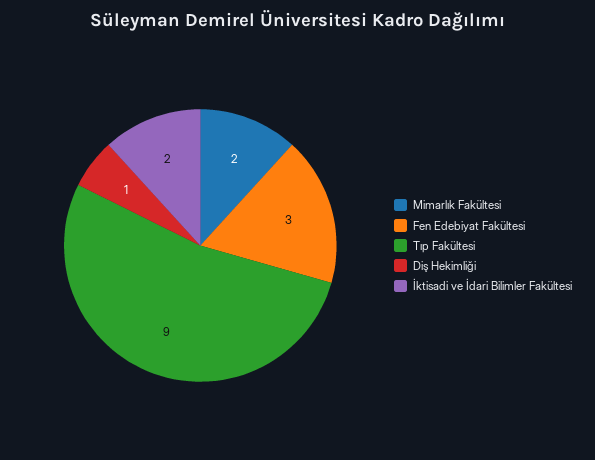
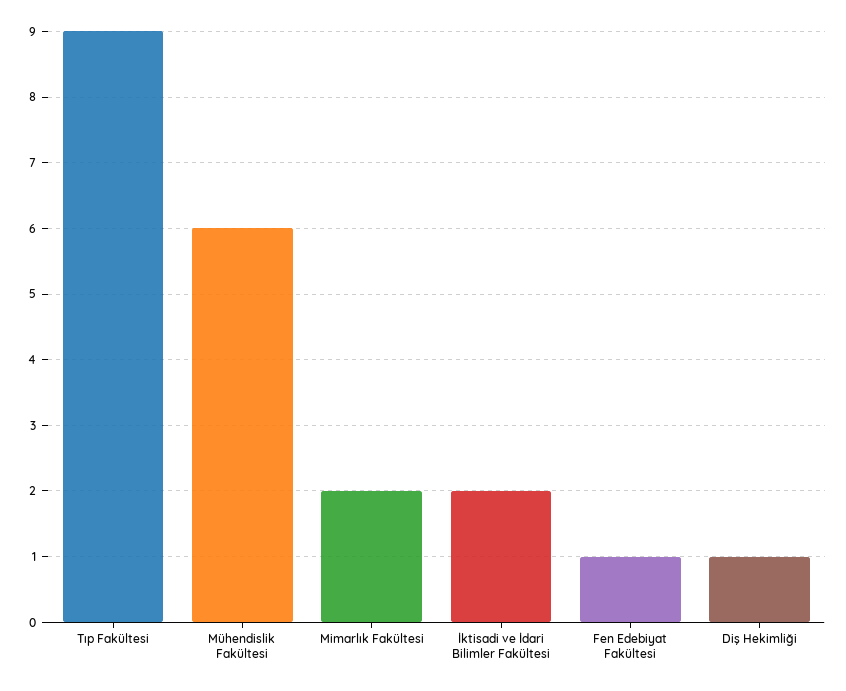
  {
    "Mimarlık Fakültesi": 2,
-   "Fen Edebiyat Fakültesi": 3,
+   "Fen Edebiyat Fakültesi": 1,
    "Tıp Fakültesi": 9,
    "Diş Hekimliği": 1,
-   "İktisadi ve İdari Bilimler Fakültesi": 2
+   "İktisadi ve İdari Bilimler Fakültesi": 2,
+   "Mühendislik Fakültesi": 6
  }

